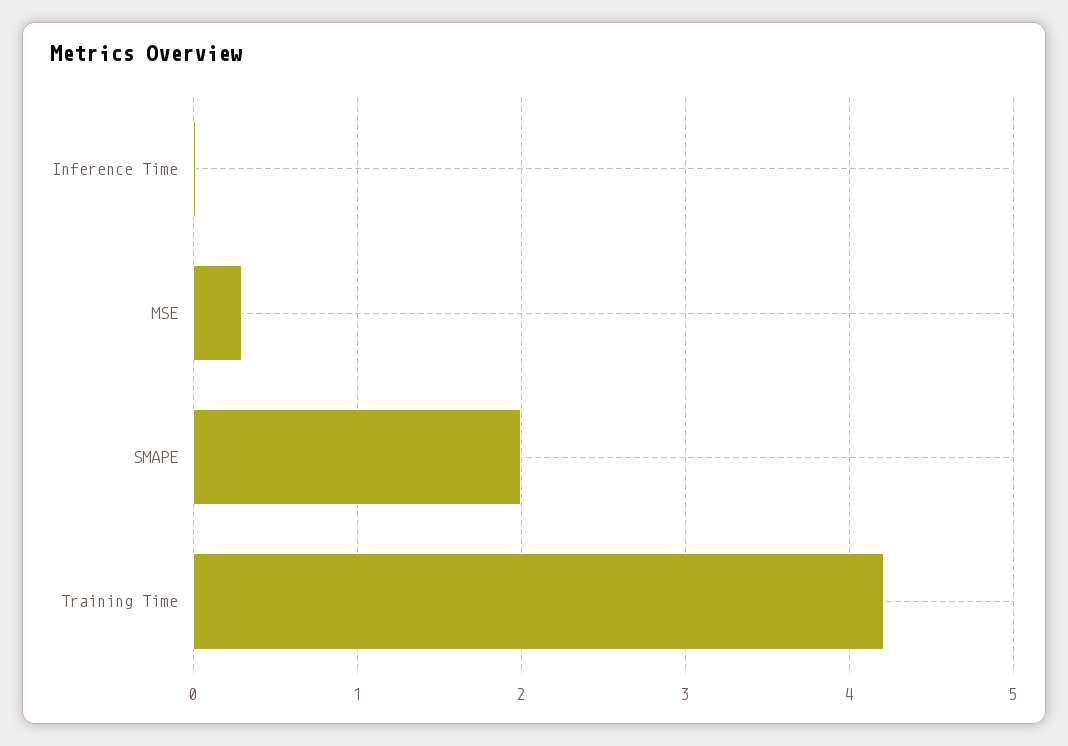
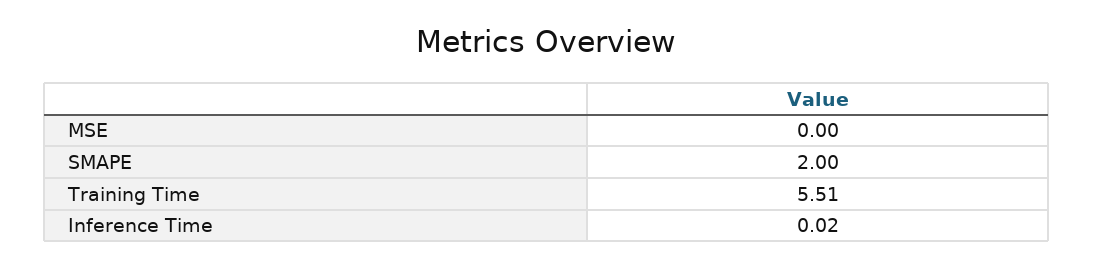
  {
    "Inference Time": 0.02,
-   "MSE": 0.3,
+   "MSE": 0,
    "SMAPE": 2,
-   "Training Time": 4.2
+   "Training Time": 5.51
  }

